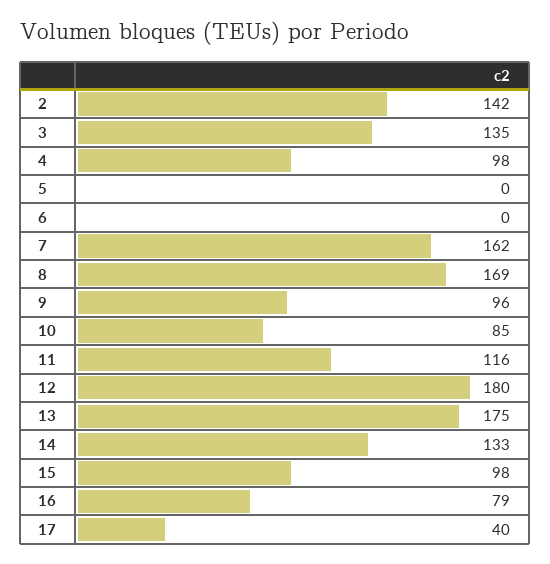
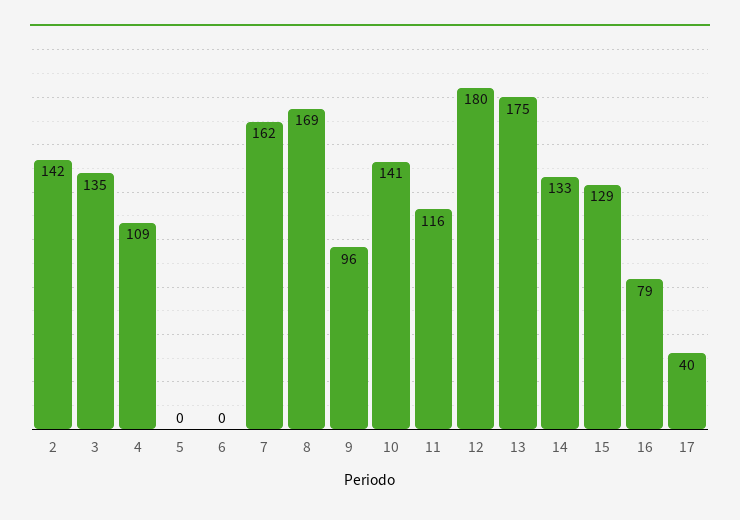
  {
    "2": 142,
    "3": 135,
-   "4": 98,
+   "4": 109,
    "5": 0,
    "6": 0,
    "7": 162,
    "8": 169,
    "9": 96,
-   "10": 85,
+   "10": 141,
    "11": 116,
    "12": 180,
    "13": 175,
    "14": 133,
-   "15": 98,
+   "15": 129,
    "16": 79,
    "17": 40
  }

